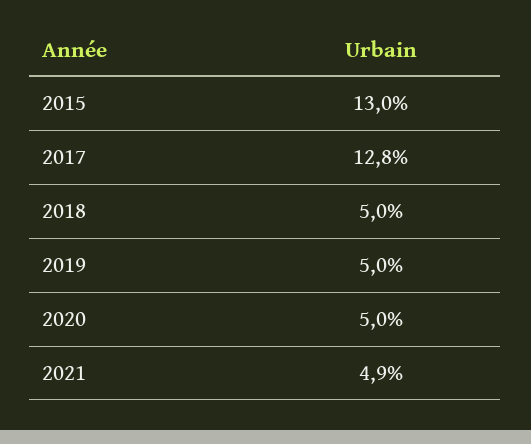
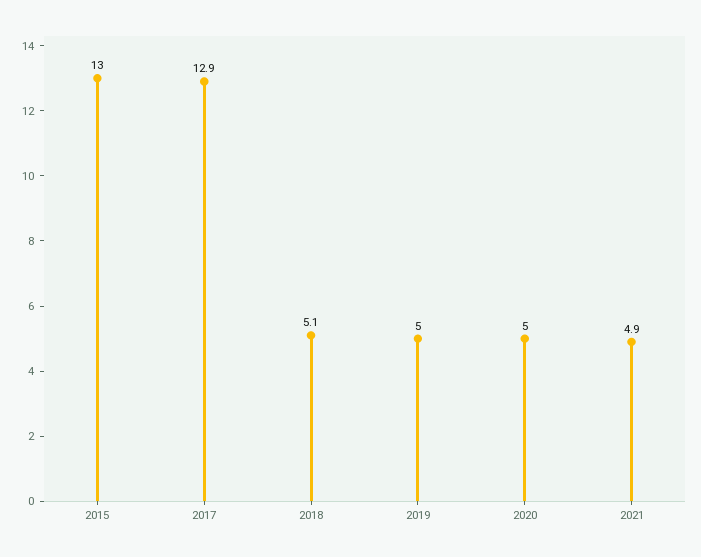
  {
    "2015": 13,
-   "2017": 12.8,
+   "2017": 12.9,
-   "2018": 5,
+   "2018": 5.1,
    "2019": 5,
    "2020": 5,
    "2021": 4.9
  }

